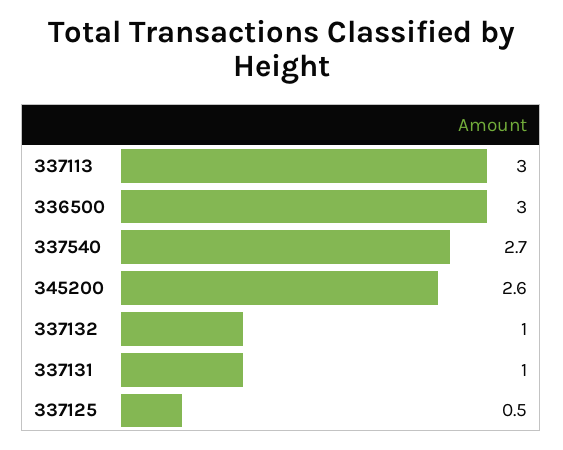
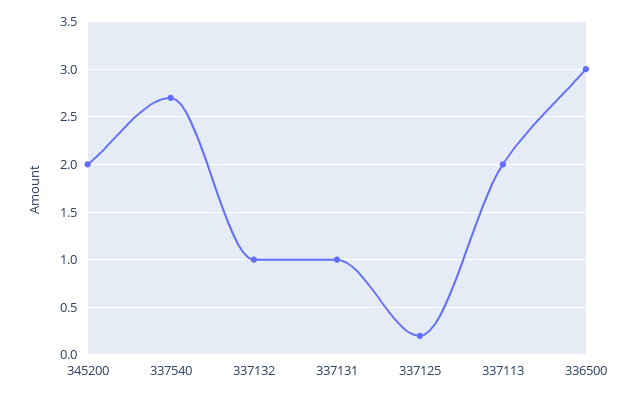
  {
-   "337113": 3,
+   "337113": 2,
    "336500": 3,
    "337540": 2.7,
-   "345200": 2.6,
+   "345200": 2,
    "337132": 1,
    "337131": 1,
-   "337125": 0.5
+   "337125": 0.2
  }

